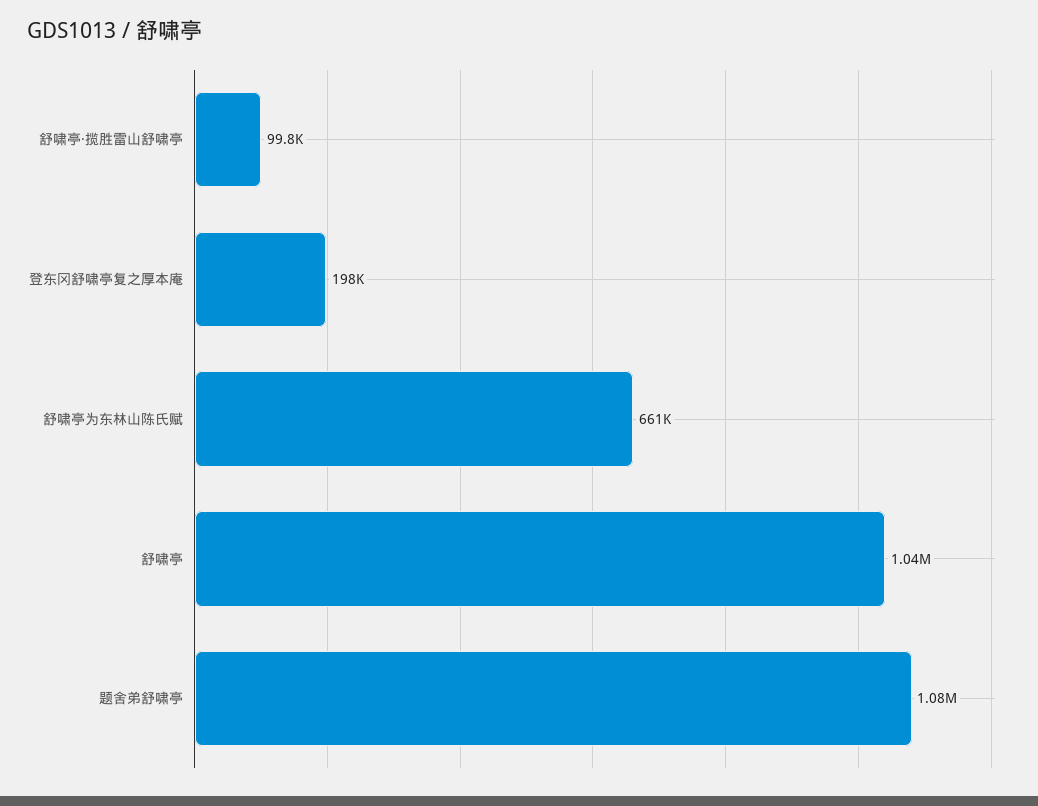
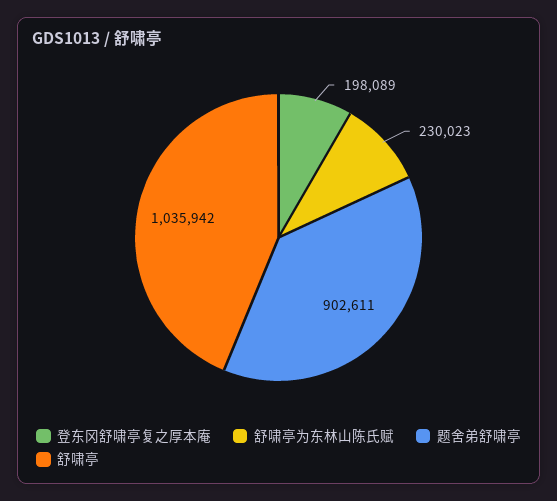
  {
-   "舒啸亭·揽胜雷山舒啸亭": 99800,
    "登东冈舒啸亭复之厚本庵": 198089,
-   "舒啸亭为东林山陈氏赋": 661000,
+   "舒啸亭为东林山陈氏赋": 230023,
    "舒啸亭": 1035942,
-   "题舍弟舒啸亭": 1080000
+   "题舍弟舒啸亭": 902611
  }

